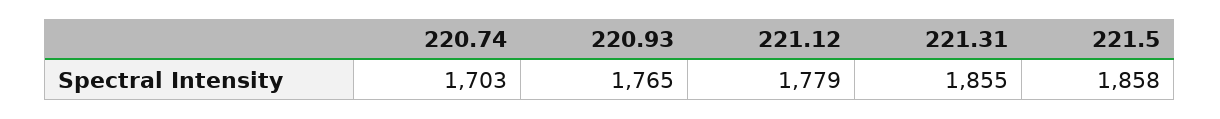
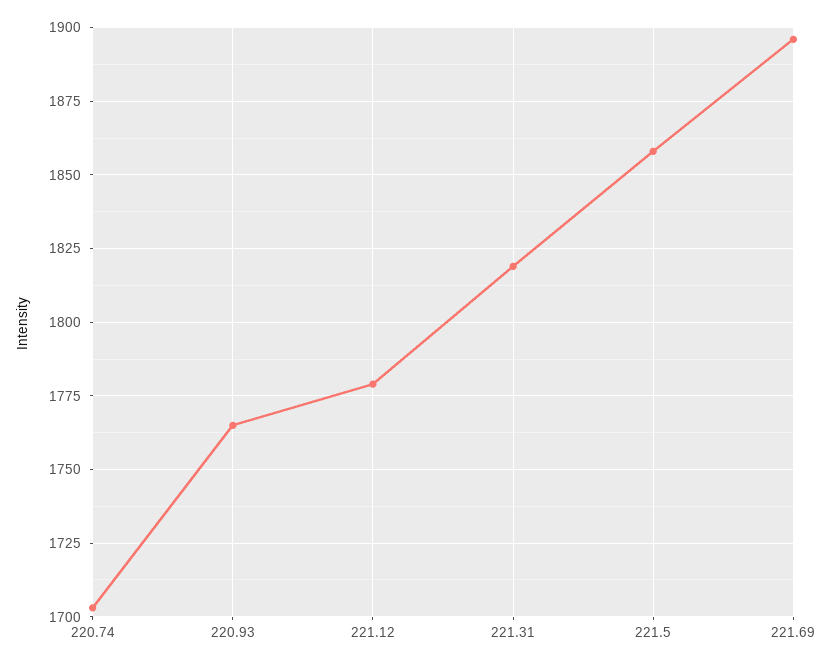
  {
    "220.74": 1703,
    "220.93": 1765,
    "221.12": 1779,
-   "221.31": 1855,
+   "221.31": 1820,
-   "221.5": 1858
+   "221.5": 1858,
+   "221.69": 1895
  }

